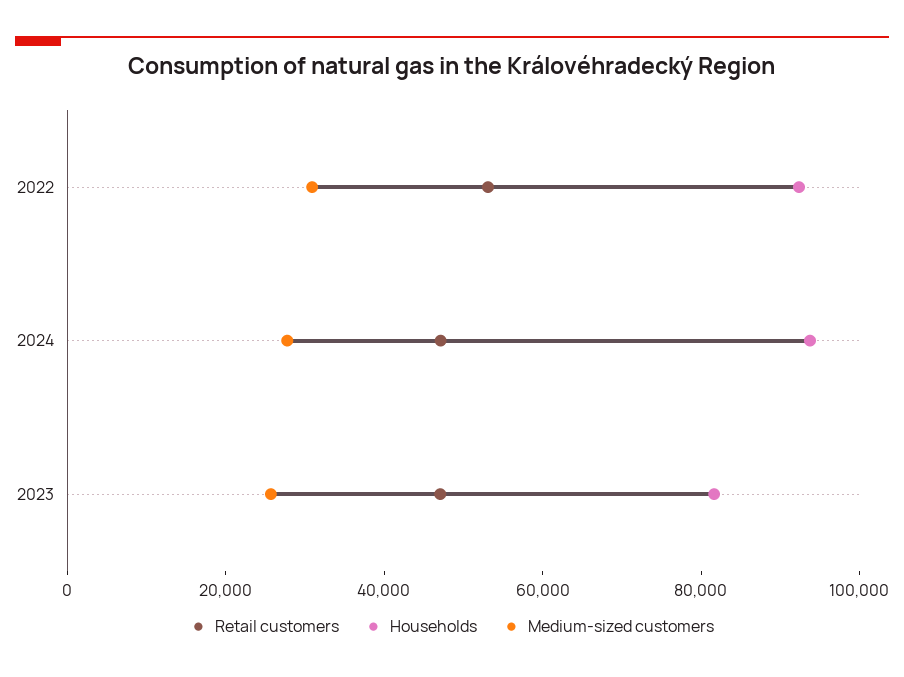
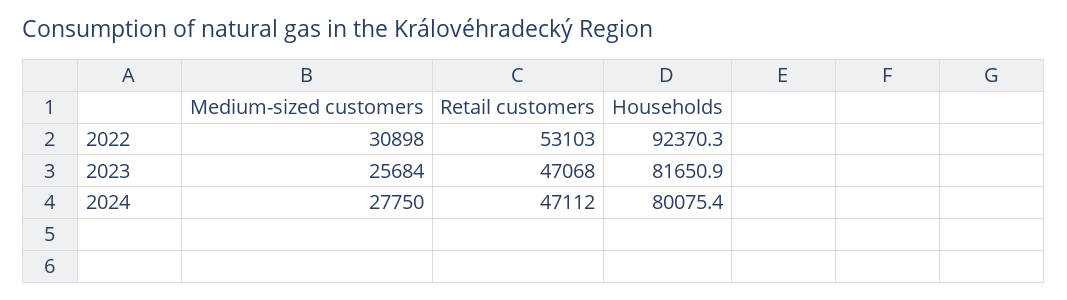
  {
    "Retail customers": {
      "2022": 53103,
      "2024": 47112,
      "2023": 47068
    },
    "Households": {
      "2022": 92370.3,
-     "2024": 95000,
+     "2024": 80075.4,
      "2023": 81650.9
    },
    "Medium-sized customers": {
      "2022": 30898,
      "2024": 27750,
      "2023": 25684
    }
  }

